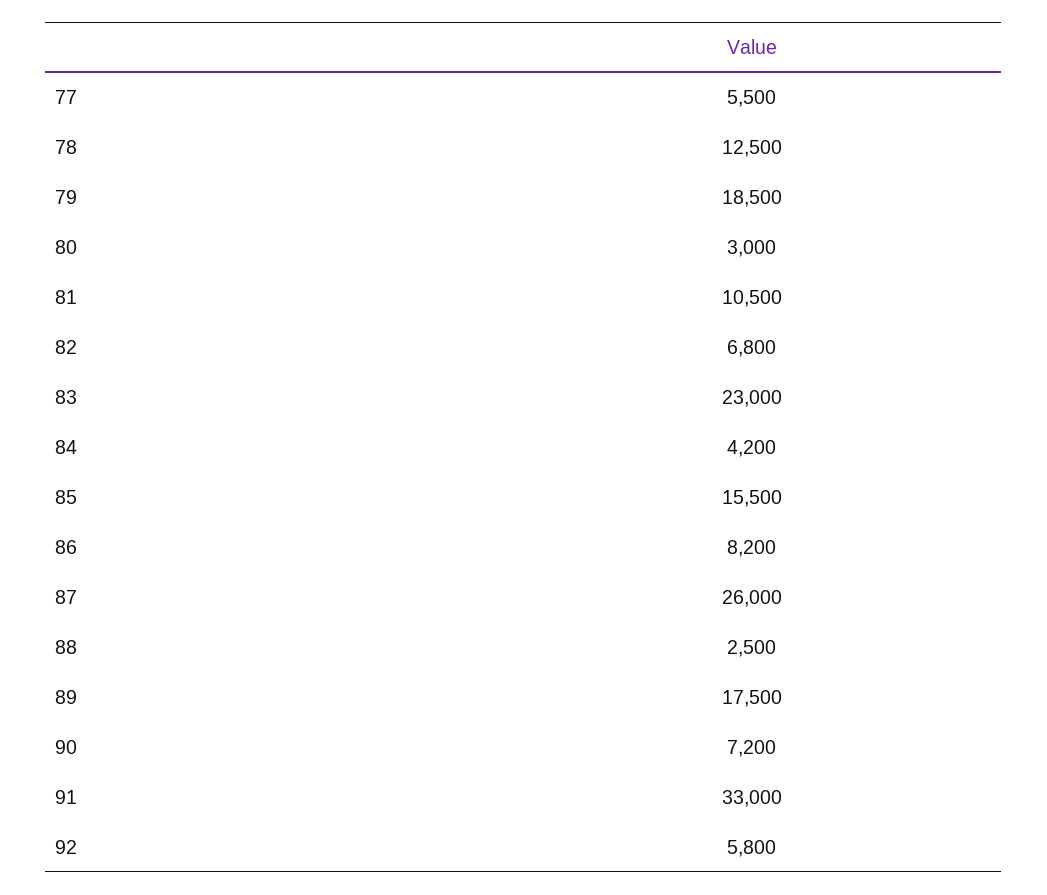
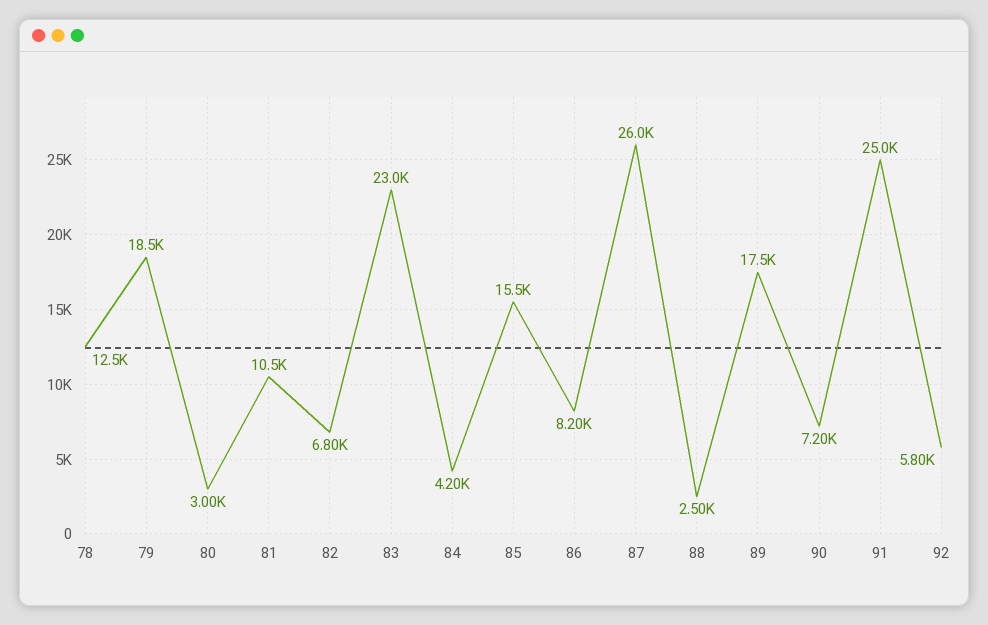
  {
-   "77": 5500,
    "78": 12500,
    "79": 18500,
    "80": 3000,
    "81": 10500,
    "82": 6800,
    "83": 23000,
    "84": 4200,
    "85": 15500,
    "86": 8200,
    "87": 26000,
    "88": 2500,
    "89": 17500,
    "90": 7200,
-   "91": 33000,
+   "91": 25000,
    "92": 5800
  }

